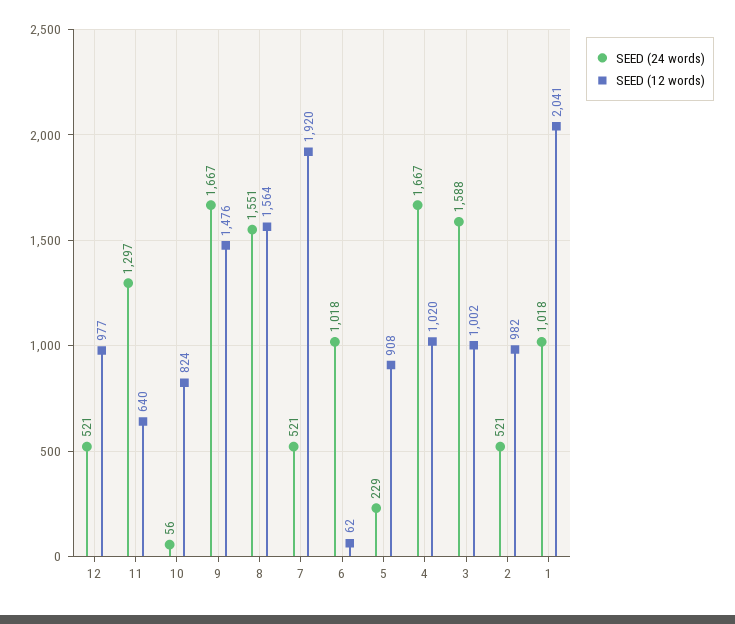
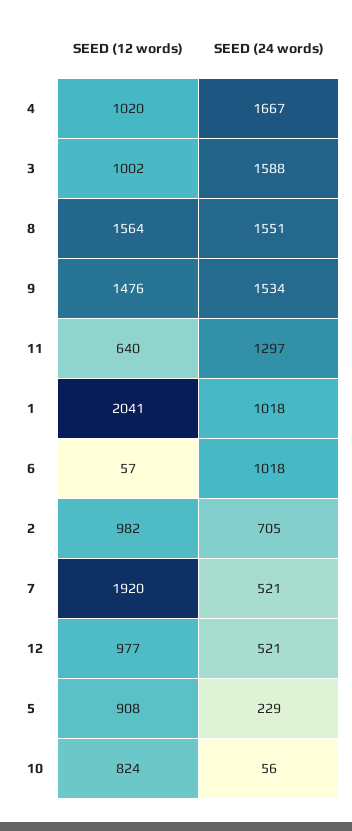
  {
    "SEED (24 words)": {
      "12": 521,
      "11": 1297,
      "10": 56,
-     "9": 1667,
+     "9": 1534,
      "8": 1551,
      "7": 521,
      "6": 1018,
      "5": 229,
      "4": 1667,
      "3": 1588,
-     "2": 521,
+     "2": 705,
      "1": 1018
    },
    "SEED (12 words)": {
      "12": 977,
      "11": 640,
      "10": 824,
      "9": 1476,
      "8": 1564,
      "7": 1920,
-     "6": 62,
+     "6": 57,
      "5": 908,
      "4": 1020,
      "3": 1002,
      "2": 982,
      "1": 2041
    }
  }

